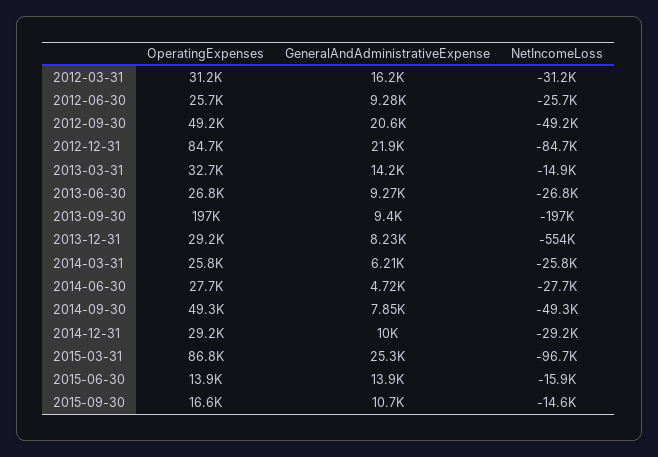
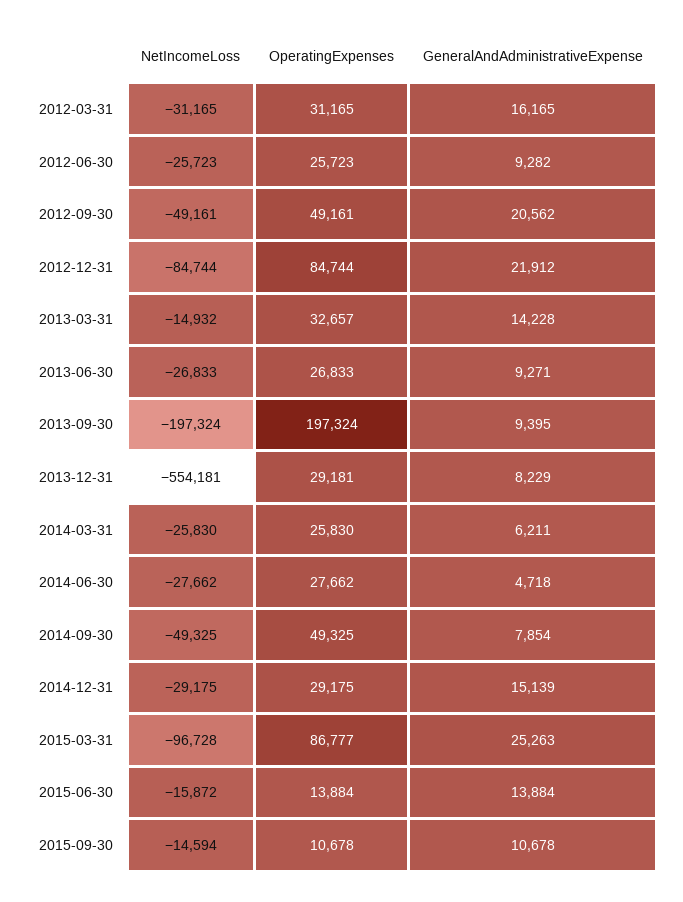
  {
    "OperatingExpenses": {
      "2012-03-31": 31165,
      "2012-06-30": 25723,
      "2012-09-30": 49161,
      "2012-12-31": 84744,
      "2013-03-31": 32657,
      "2013-06-30": 26833,
      "2013-09-30": 197324,
      "2013-12-31": 29181,
      "2014-03-31": 25830,
      "2014-06-30": 27662,
      "2014-09-30": 49325,
      "2014-12-31": 29175,
      "2015-03-31": 86777,
      "2015-06-30": 13884,
-     "2015-09-30": 16600
+     "2015-09-30": 10678
    },
    "GeneralAndAdministrativeExpense": {
      "2012-03-31": 16165,
      "2012-06-30": 9282,
      "2012-09-30": 20562,
      "2012-12-31": 21912,
      "2013-03-31": 14228,
      "2013-06-30": 9271,
      "2013-09-30": 9395,
      "2013-12-31": 8229,
      "2014-03-31": 6211,
      "2014-06-30": 4718,
      "2014-09-30": 7854,
-     "2014-12-31": 10000,
+     "2014-12-31": 15139,
      "2015-03-31": 25263,
      "2015-06-30": 13884,
      "2015-09-30": 10678
    },
    "NetIncomeLoss": {
      "2012-03-31": -31165,
      "2012-06-30": -25723,
      "2012-09-30": -49161,
      "2012-12-31": -84744,
      "2013-03-31": -14932,
      "2013-06-30": -26833,
      "2013-09-30": -197324,
      "2013-12-31": -554181,
      "2014-03-31": -25830,
      "2014-06-30": -27662,
      "2014-09-30": -49325,
      "2014-12-31": -29175,
      "2015-03-31": -96728,
      "2015-06-30": -15872,
      "2015-09-30": -14594
    }
  }

